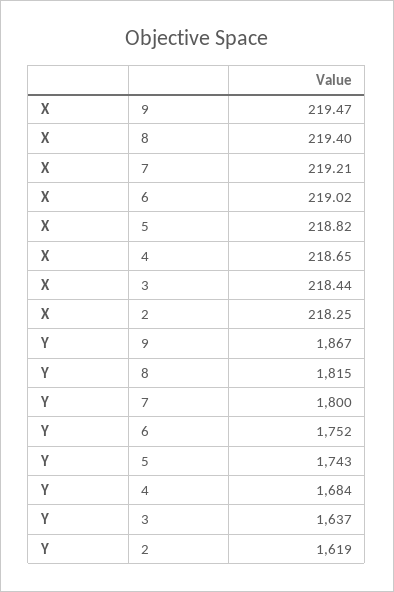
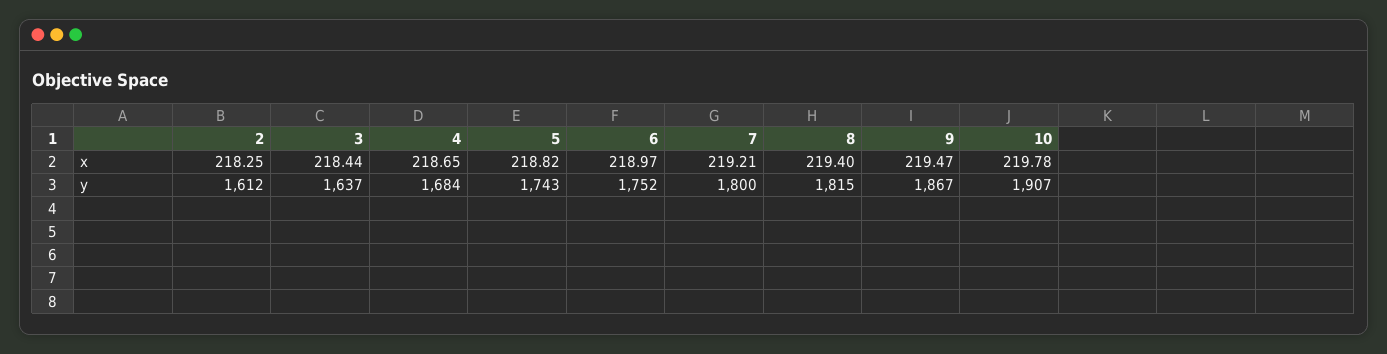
  {
    "X": {
      "9": 219.47,
      "8": 219.4,
      "7": 219.21,
-     "6": 219.02,
+     "6": 218.97,
      "5": 218.82,
      "4": 218.65,
      "3": 218.44,
-     "2": 218.25
+     "2": 218.25,
+     "10": 219.78
    },
    "Y": {
      "9": 1867,
      "8": 1815,
      "7": 1800,
      "6": 1752,
      "5": 1743,
      "4": 1684,
      "3": 1637,
-     "2": 1619
+     "2": 1612,
+     "10": 1907
    }
  }

